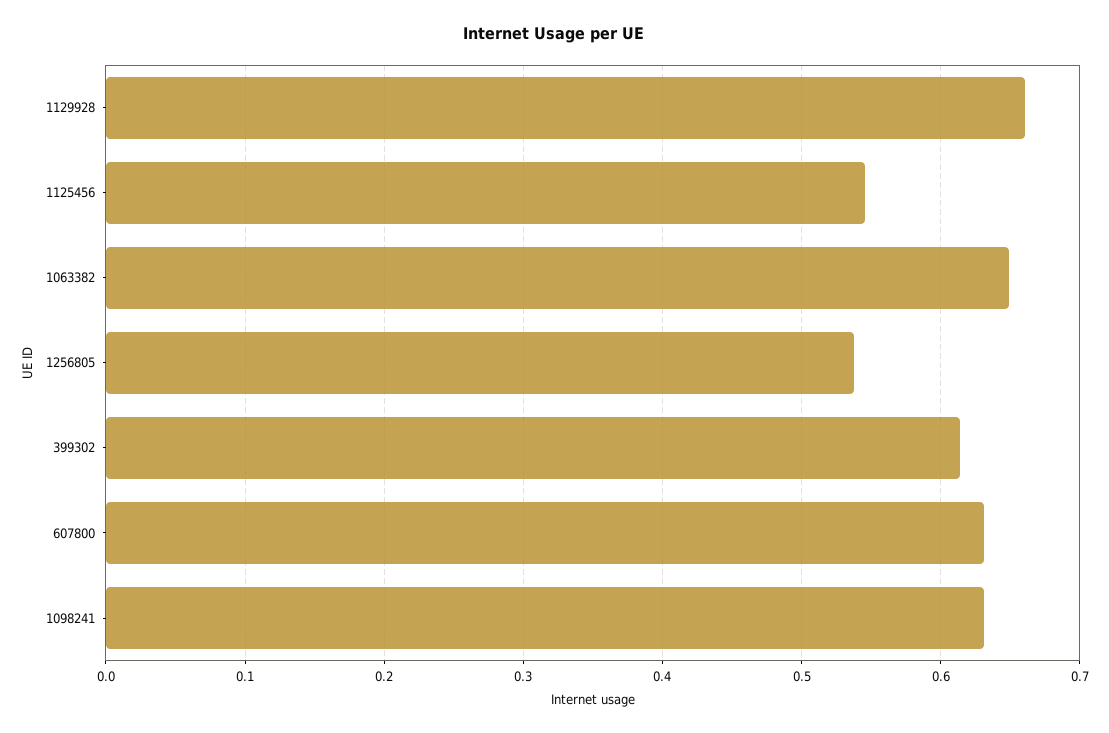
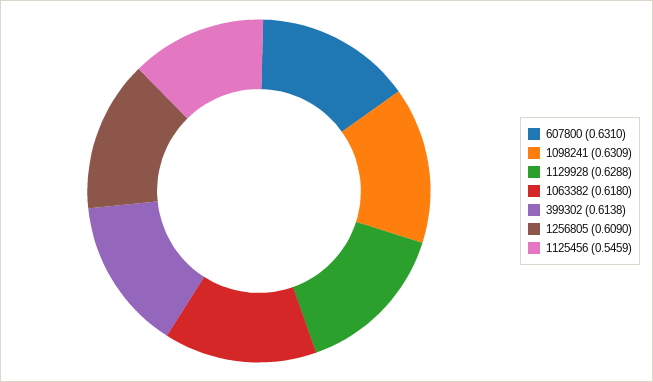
  {
-   "1129928": 0.66,
+   "1129928": 0.6288,
    "1125456": 0.5459,
-   "1063382": 0.65,
+   "1063382": 0.618,
-   "1256805": 0.54,
+   "1256805": 0.609,
    "399302": 0.6138,
    "607800": 0.631,
    "1098241": 0.6309
  }

